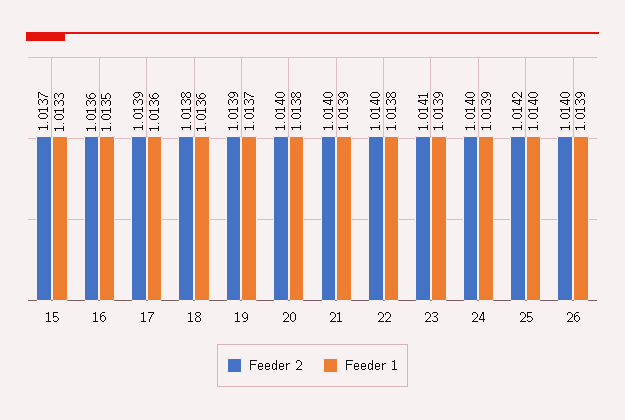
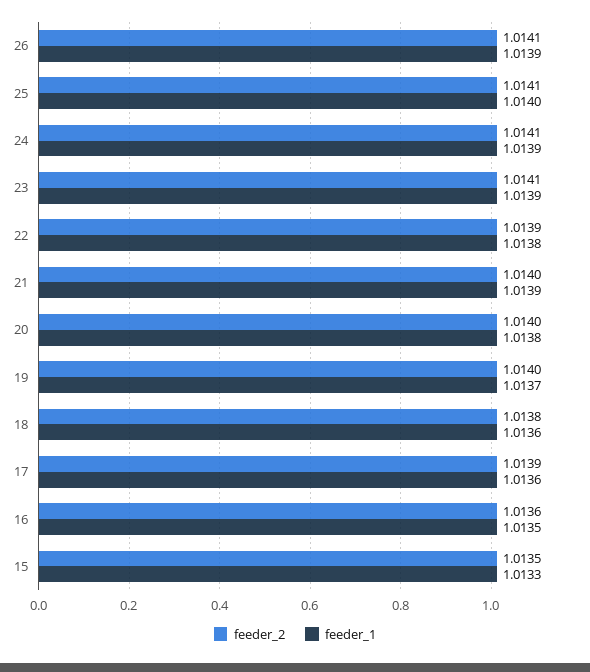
  {
    "Feeder 2": {
-     "15": 1.0137,
+     "15": 1.0135,
      "16": 1.0136,
      "17": 1.0139,
      "18": 1.0138,
-     "19": 1.0139,
+     "19": 1.014,
      "20": 1.014,
      "21": 1.014,
-     "22": 1.014,
+     "22": 1.0139,
      "23": 1.0141,
-     "24": 1.014,
+     "24": 1.0141,
-     "25": 1.0142,
+     "25": 1.0141,
-     "26": 1.014
+     "26": 1.0141
    },
    "Feeder 1": {
      "15": 1.0133,
      "16": 1.0135,
      "17": 1.0136,
      "18": 1.0136,
      "19": 1.0137,
      "20": 1.0138,
      "21": 1.0139,
      "22": 1.0138,
      "23": 1.0139,
      "24": 1.0139,
      "25": 1.014,
      "26": 1.0139
    }
  }

